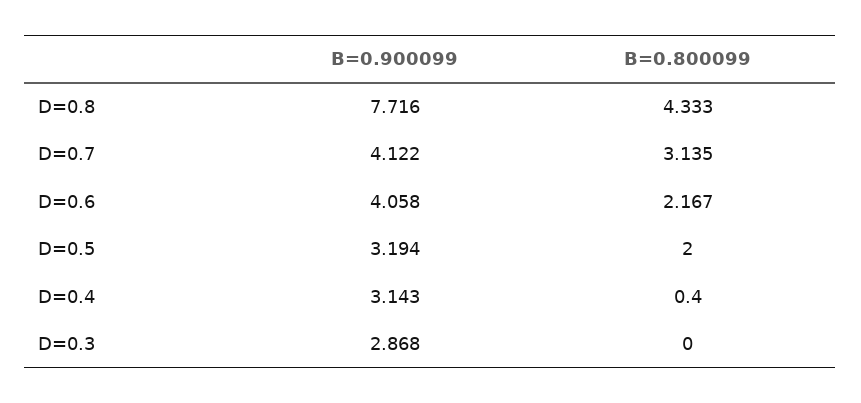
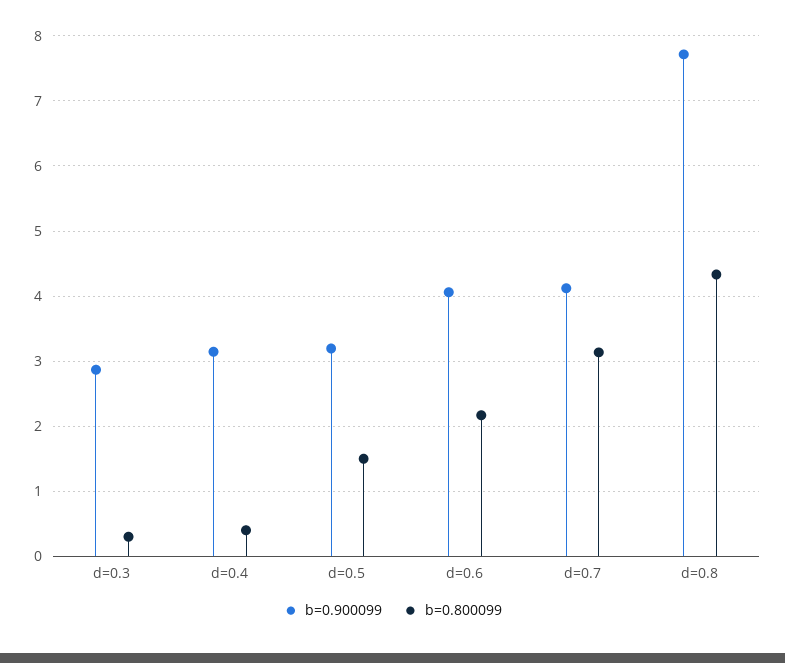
  {
    "B=0.900099": {
      "D=0.8": 7.716,
      "D=0.7": 4.122,
      "D=0.6": 4.058,
      "D=0.5": 3.194,
      "D=0.4": 3.143,
      "D=0.3": 2.868
    },
    "B=0.800099": {
      "D=0.8": 4.333,
      "D=0.7": 3.135,
      "D=0.6": 2.167,
-     "D=0.5": 2,
+     "D=0.5": 1.5,
      "D=0.4": 0.4,
-     "D=0.3": 0
+     "D=0.3": 0.3
    }
  }

